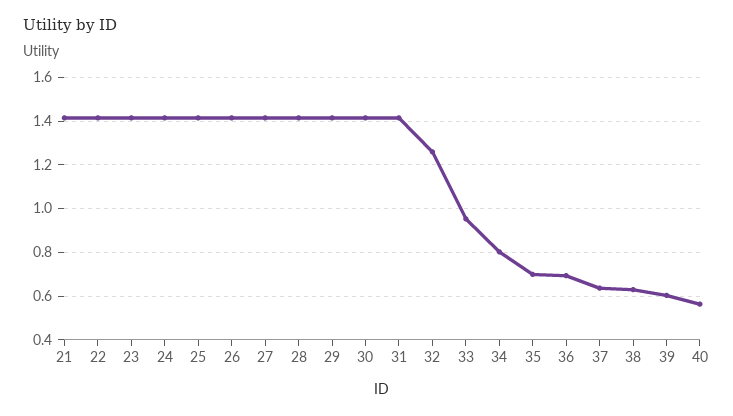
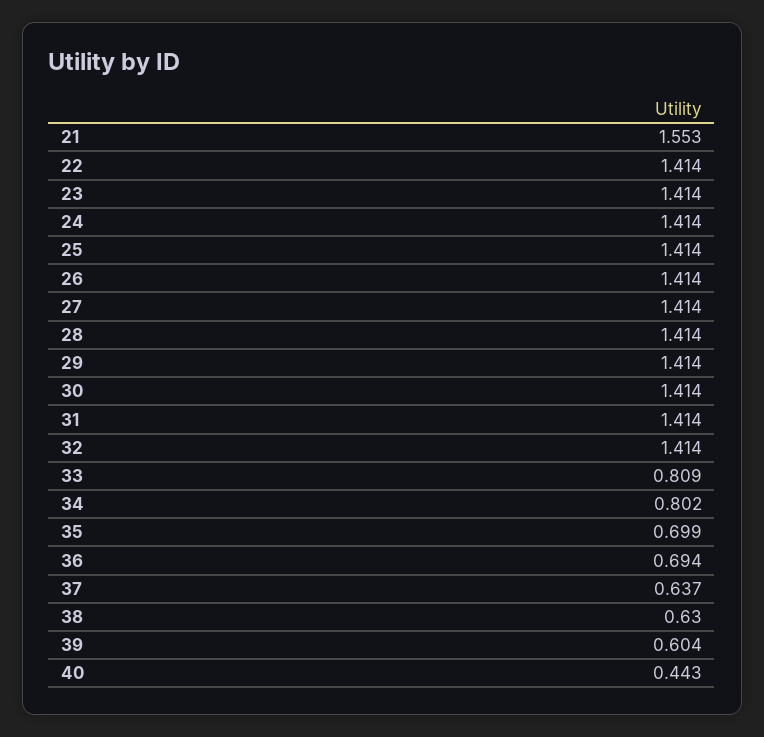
  {
-   "21": 1.4,
+   "21": 1.553,
    "22": 1.414,
    "23": 1.414,
    "24": 1.414,
    "25": 1.414,
    "26": 1.414,
    "27": 1.414,
    "28": 1.414,
    "29": 1.414,
    "30": 1.414,
    "31": 1.414,
-   "32": 1.25,
+   "32": 1.414,
-   "33": 0.95,
+   "33": 0.809,
    "34": 0.802,
    "35": 0.699,
    "36": 0.694,
    "37": 0.637,
    "38": 0.63,
    "39": 0.604,
-   "40": 0.55
+   "40": 0.443
  }

